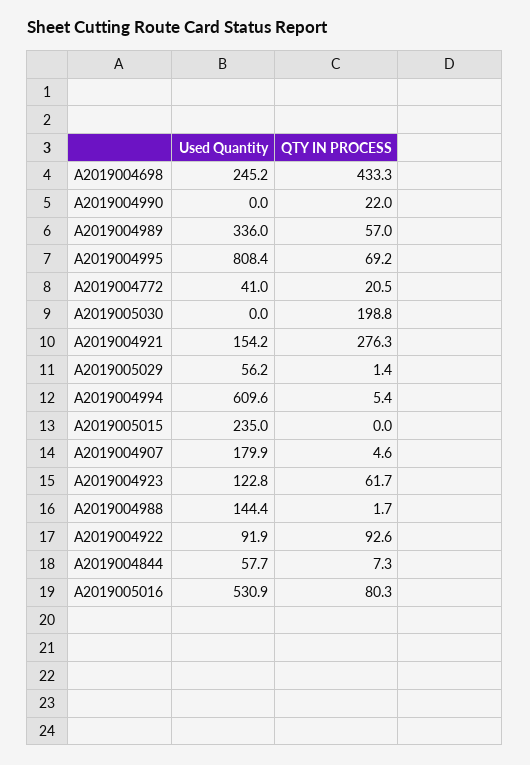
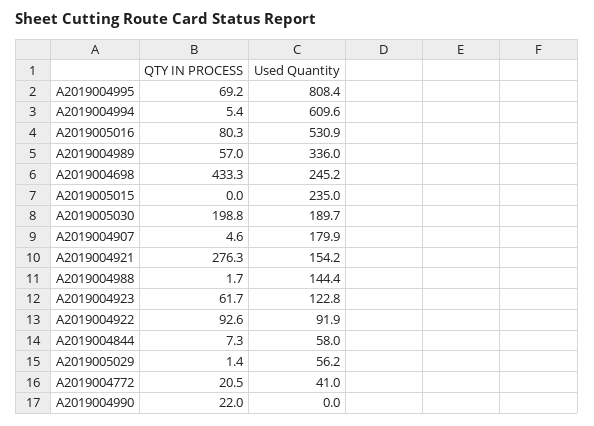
  {
    "Used Quantity": {
      "A2019004698": 245.2,
      "A2019004990": 0,
      "A2019004989": 336,
      "A2019004995": 808.4,
      "A2019004772": 41,
-     "A2019005030": 0,
+     "A2019005030": 189.7,
      "A2019004921": 154.2,
      "A2019005029": 56.2,
      "A2019004994": 609.6,
      "A2019005015": 235,
      "A2019004907": 179.9,
      "A2019004923": 122.8,
      "A2019004988": 144.4,
      "A2019004922": 91.9,
-     "A2019004844": 57.7,
+     "A2019004844": 58,
      "A2019005016": 530.9
    },
    "QTY IN PROCESS": {
      "A2019004698": 433.3,
      "A2019004990": 22,
      "A2019004989": 57,
      "A2019004995": 69.2,
      "A2019004772": 20.5,
      "A2019005030": 198.8,
      "A2019004921": 276.3,
      "A2019005029": 1.4,
      "A2019004994": 5.4,
      "A2019005015": 0,
      "A2019004907": 4.6,
      "A2019004923": 61.7,
      "A2019004988": 1.7,
      "A2019004922": 92.6,
      "A2019004844": 7.3,
      "A2019005016": 80.3
    }
  }

